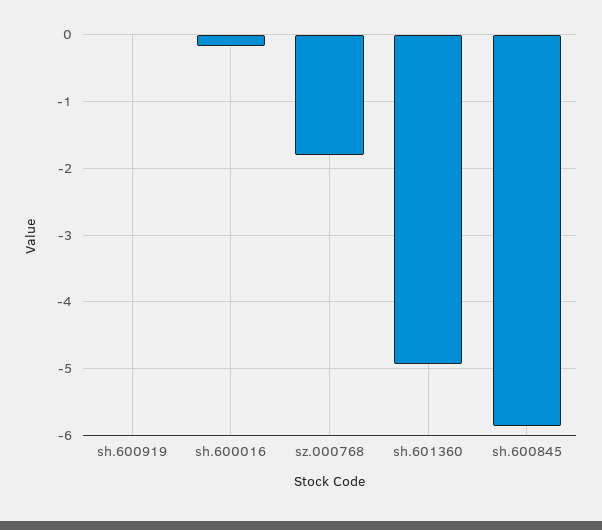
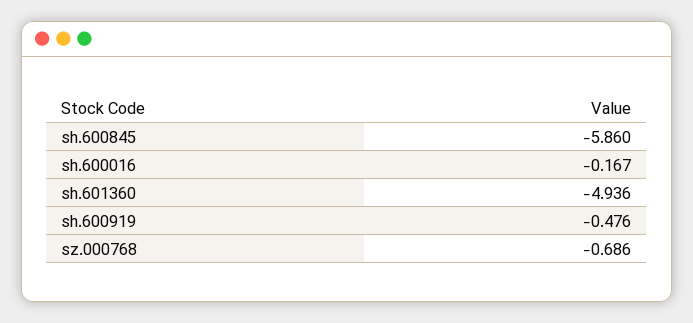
  {
-   "sh.600919": 0,
+   "sh.600919": -0.476,
    "sh.600016": -0.167,
-   "sz.000768": -1.8,
+   "sz.000768": -0.686,
    "sh.601360": -4.936,
    "sh.600845": -5.86
  }

